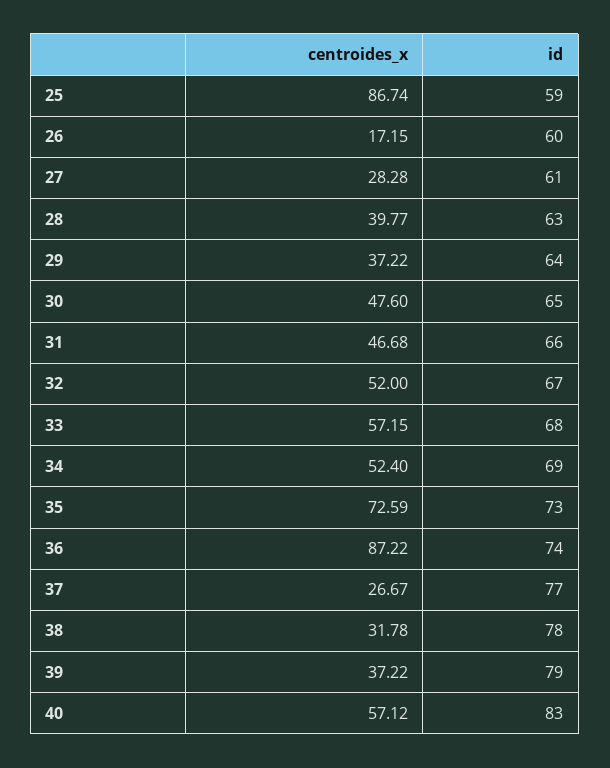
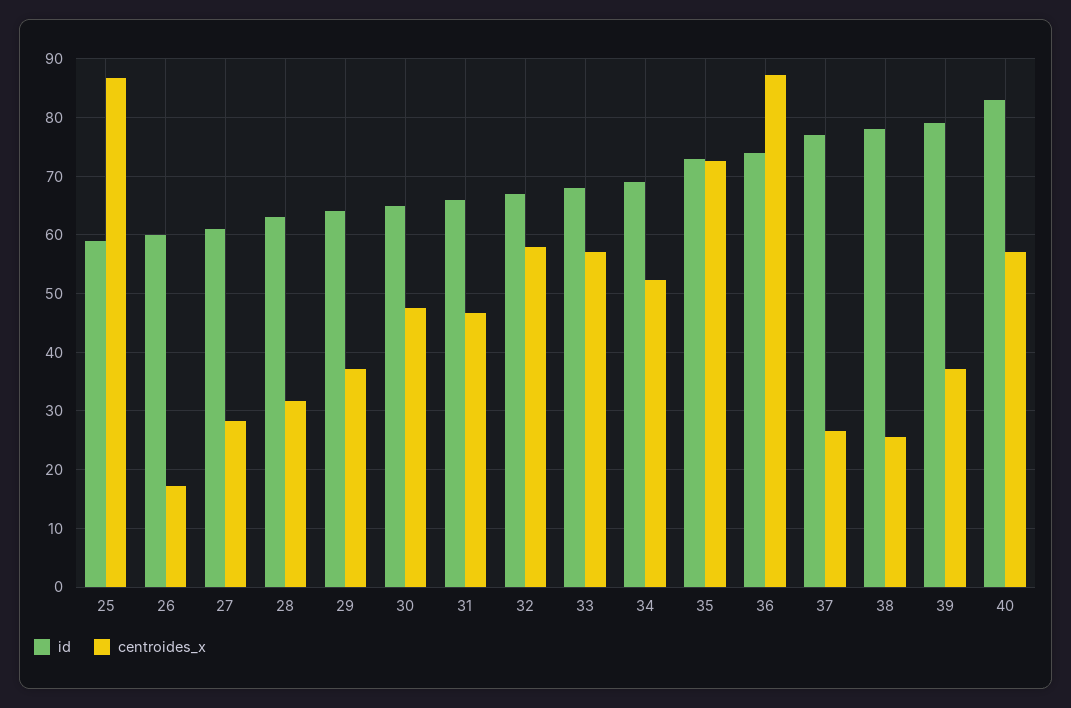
  {
    "centroides_x": {
      "25": 86.74,
      "26": 17.15,
      "27": 28.28,
-     "28": 39.77,
+     "28": 32,
      "29": 37.22,
      "30": 47.6,
      "31": 46.68,
-     "32": 52,
+     "32": 58,
      "33": 57.15,
      "34": 52.4,
      "35": 72.59,
      "36": 87.22,
      "37": 26.67,
-     "38": 31.78,
+     "38": 26,
      "39": 37.22,
      "40": 57.12
    },
    "id": {
      "25": 59,
      "26": 60,
      "27": 61,
      "28": 63,
      "29": 64,
      "30": 65,
      "31": 66,
      "32": 67,
      "33": 68,
      "34": 69,
      "35": 73,
      "36": 74,
      "37": 77,
      "38": 78,
      "39": 79,
      "40": 83
    }
  }

